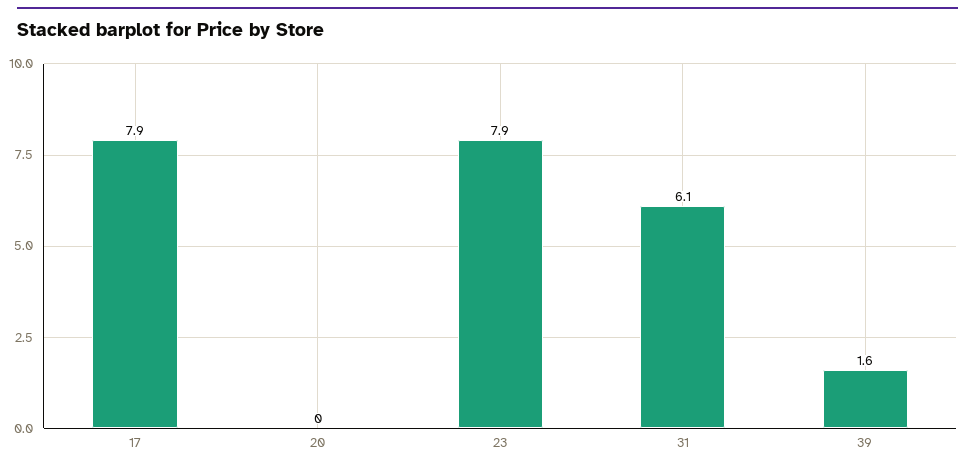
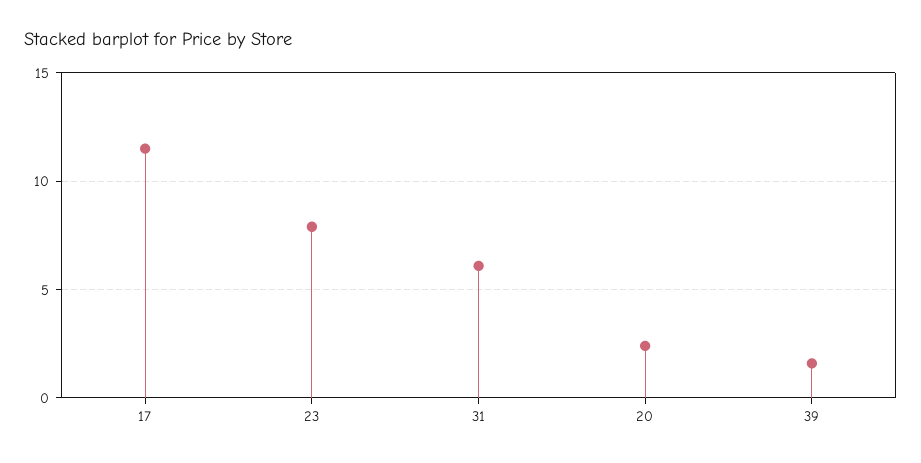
  {
-   "17": 7.9,
+   "17": 11.5,
-   "20": 0,
+   "20": 2.5,
    "23": 7.9,
    "31": 6.1,
    "39": 1.6
  }

